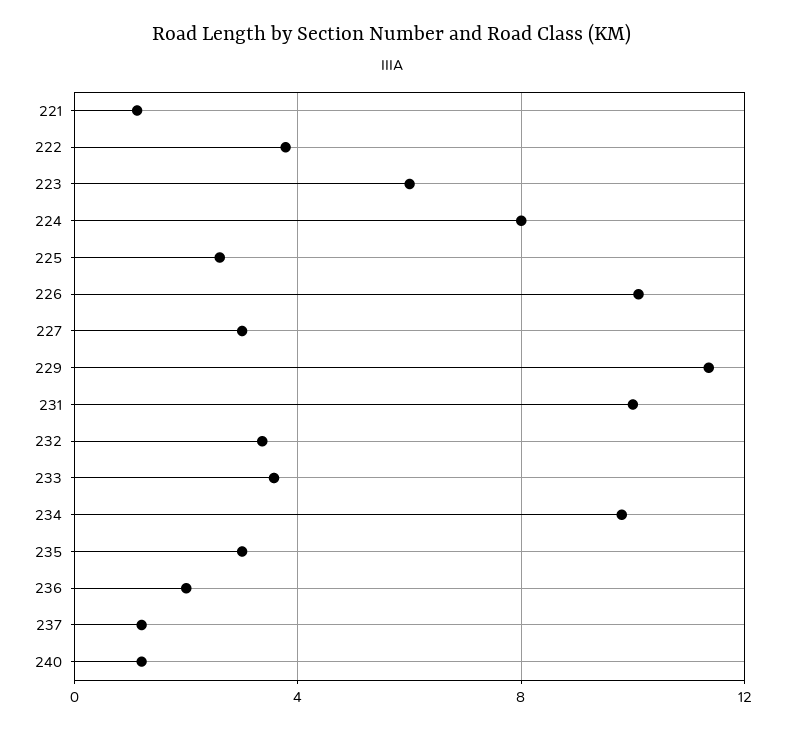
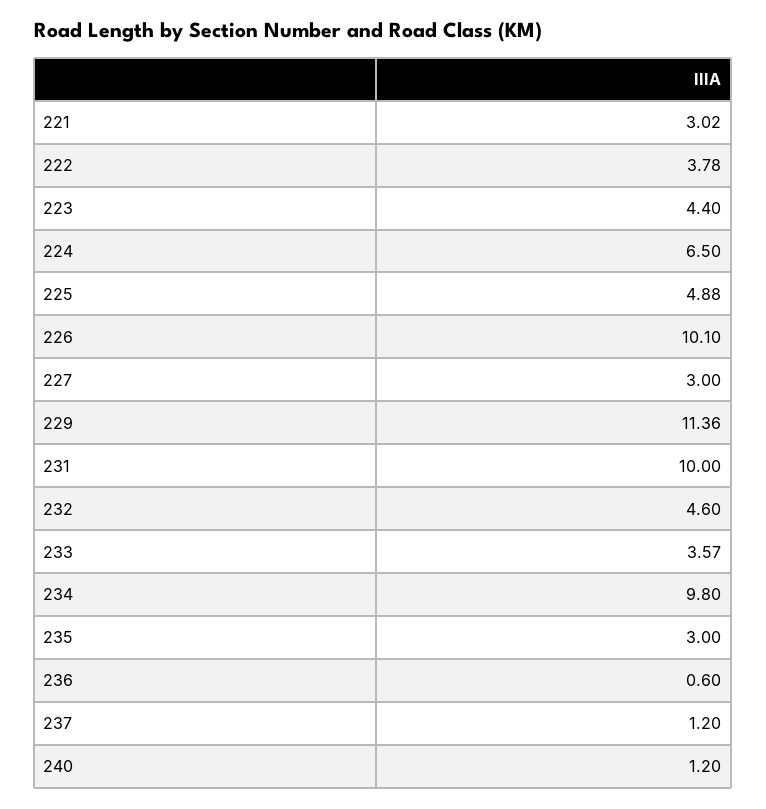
  {
-   "221": 1,
+   "221": 3.02,
    "222": 3.78,
-   "223": 6,
+   "223": 4.4,
-   "224": 8,
+   "224": 6.5,
-   "225": 2.5,
+   "225": 4.88,
    "226": 10.1,
    "227": 3,
    "229": 11.36,
    "231": 10,
-   "232": 3.5,
+   "232": 4.6,
    "233": 3.57,
    "234": 9.8,
    "235": 3,
-   "236": 2,
+   "236": 0.6,
    "237": 1.2,
    "240": 1.2
  }

